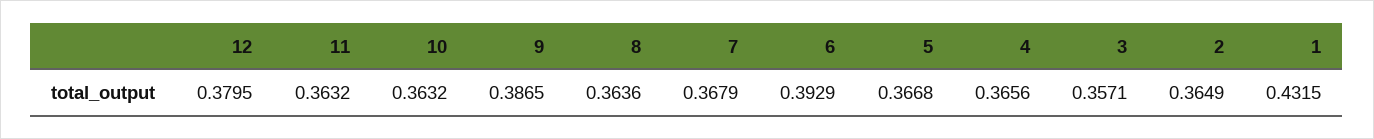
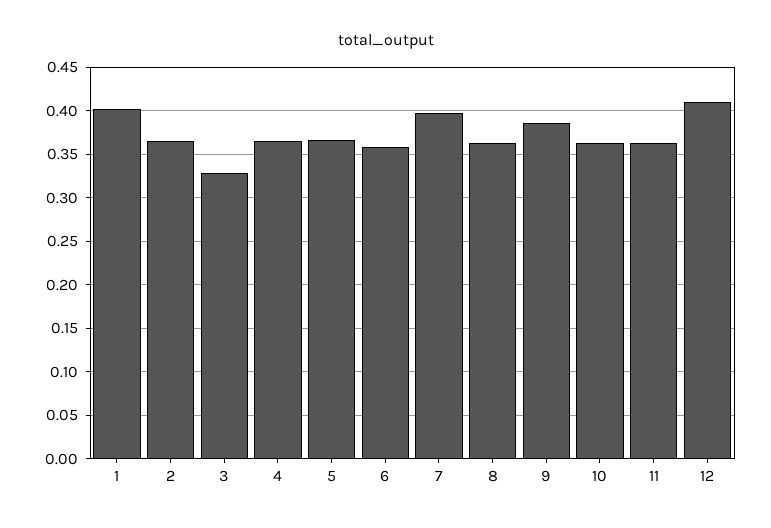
  {
-   "12": 0.3795,
+   "12": 0.41,
    "11": 0.3632,
    "10": 0.3632,
    "9": 0.3865,
    "8": 0.3636,
-   "7": 0.3679,
+   "7": 0.4,
-   "6": 0.3929,
+   "6": 0.36,
    "5": 0.3668,
    "4": 0.3656,
-   "3": 0.3571,
+   "3": 0.33,
    "2": 0.3649,
-   "1": 0.4315
+   "1": 0.4
  }

